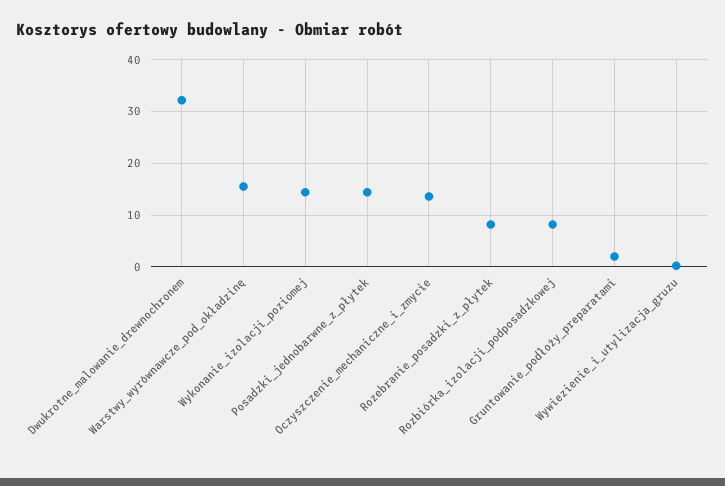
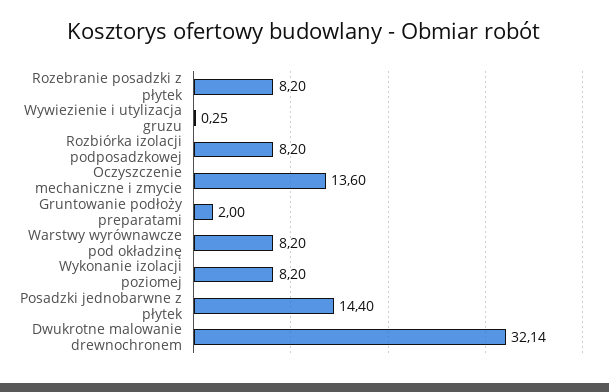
  {
    "Dwukrotne_malowanie_drewnochronem": 32.14,
-   "Warstwy_wyrównawcze_pod_okładzinę": 16,
+   "Warstwy_wyrównawcze_pod_okładzinę": 8.2,
-   "Wykonanie_izolacji_poziomej": 14,
+   "Wykonanie_izolacji_poziomej": 8.2,
    "Posadzki_jednobarwne_z_płytek": 14.4,
    "Oczyszczenie_mechaniczne_i_zmycie": 13.6,
    "Rozebranie_posadzki_z_płytek": 8.2,
    "Rozbiórka_izolacji_podposadzkowej": 8.2,
    "Gruntowanie_podłoży_preparatami": 2,
    "Wywiezienie_i_utylizacja_gruzu": 0.25
  }

